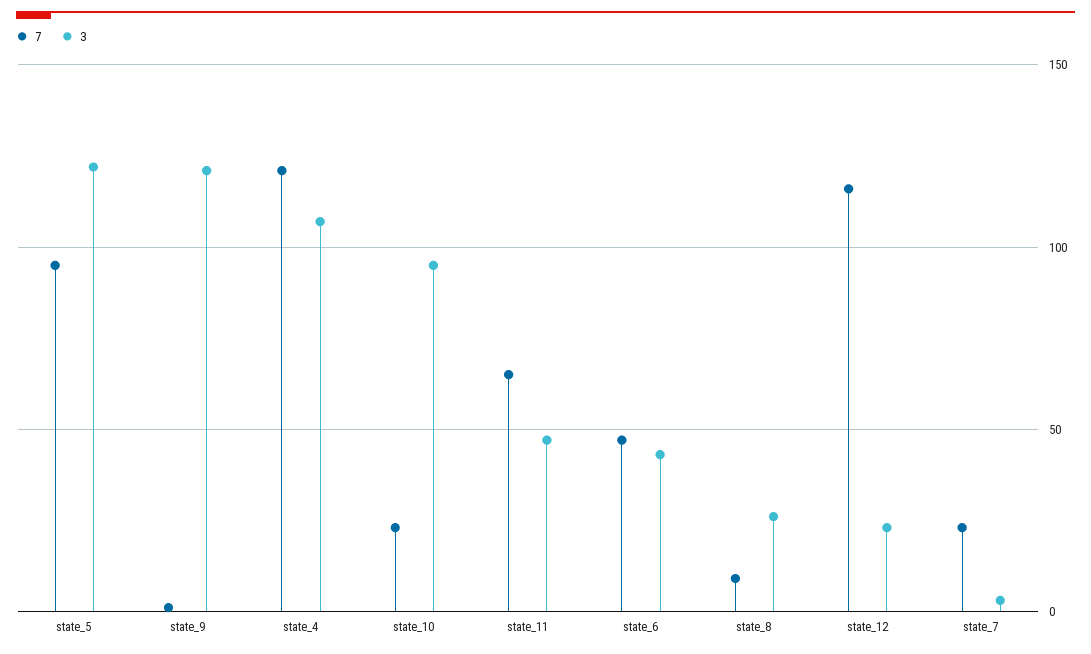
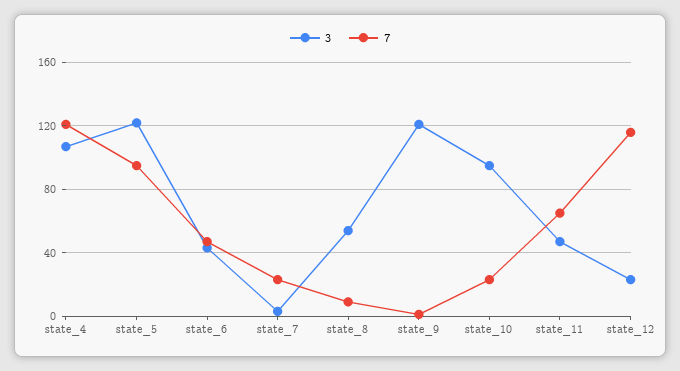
  {
    "7": {
      "state_5": 95,
      "state_9": 0,
      "state_4": 120,
      "state_10": 25,
      "state_11": 65,
      "state_6": 45,
      "state_8": 10,
      "state_12": 115,
      "state_7": 25
    },
    "3": {
      "state_5": 120,
      "state_9": 120,
      "state_4": 105,
      "state_10": 95,
      "state_11": 45,
      "state_6": 45,
-     "state_8": 25,
+     "state_8": 55,
      "state_12": 25,
      "state_7": 5
    }
  }

